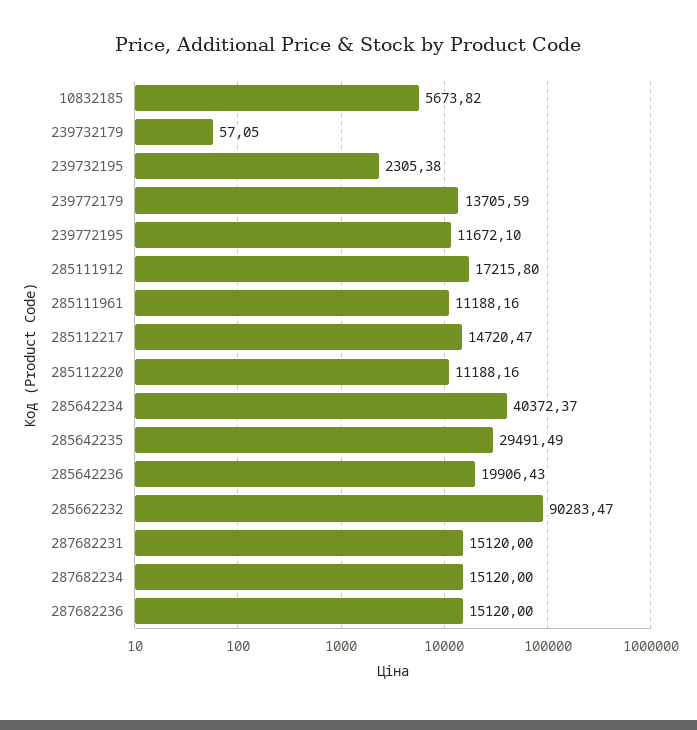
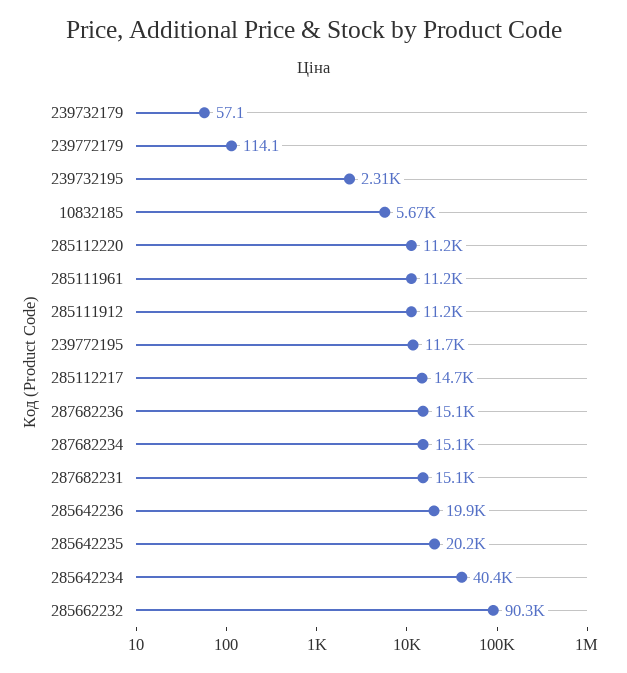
  {
    "10832185": 5673.82,
    "239732179": 57.05,
    "239732195": 2305.38,
-   "239772179": 13705.59,
+   "239772179": 114.1,
    "239772195": 11672.1,
-   "285111912": 17215.8,
+   "285111912": 11200,
    "285111961": 11188.16,
    "285112217": 14720.47,
    "285112220": 11188.16,
    "285642234": 40372.37,
-   "285642235": 29491.49,
+   "285642235": 20200,
    "285642236": 19906.43,
    "285662232": 90283.47,
    "287682231": 15120,
    "287682234": 15120,
    "287682236": 15120
  }

